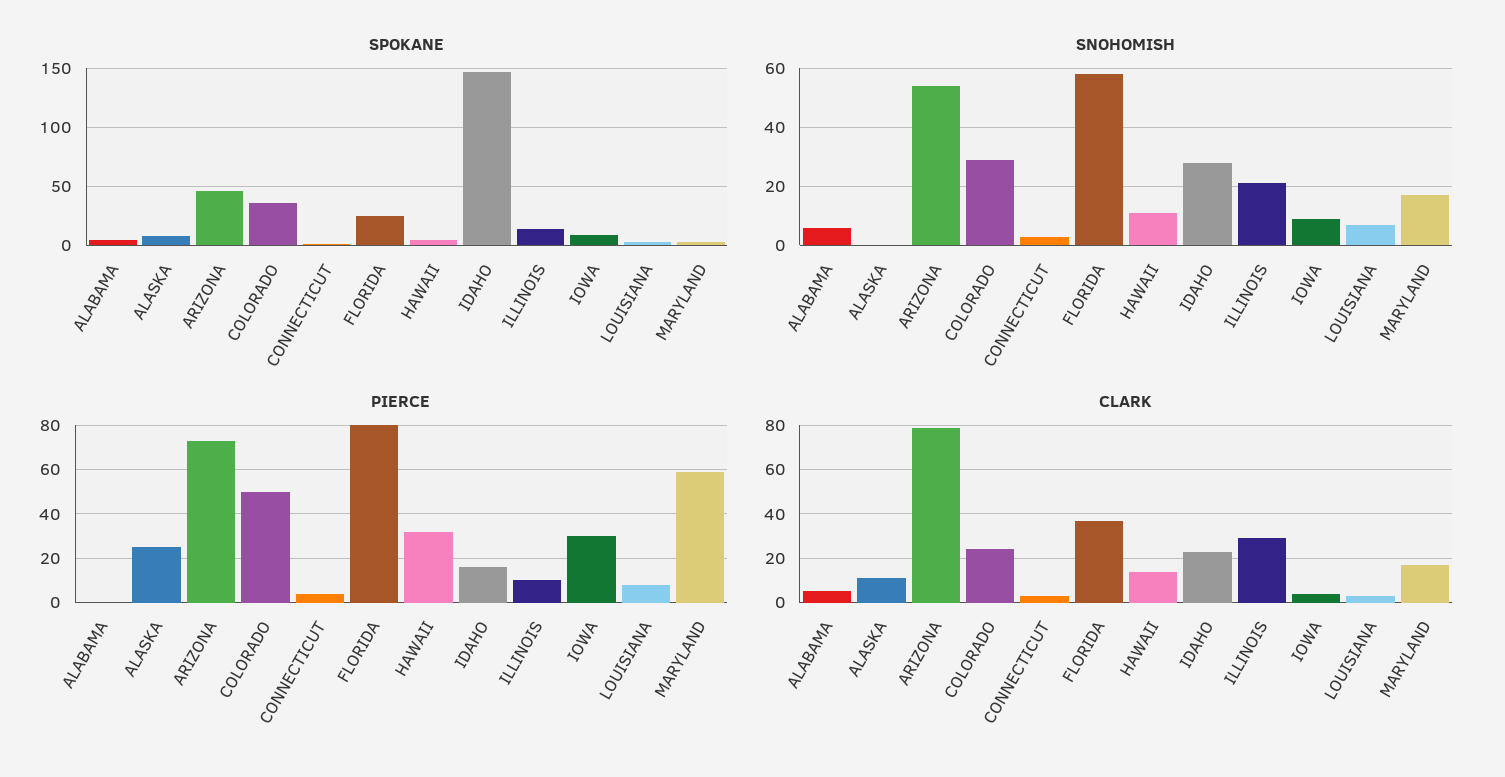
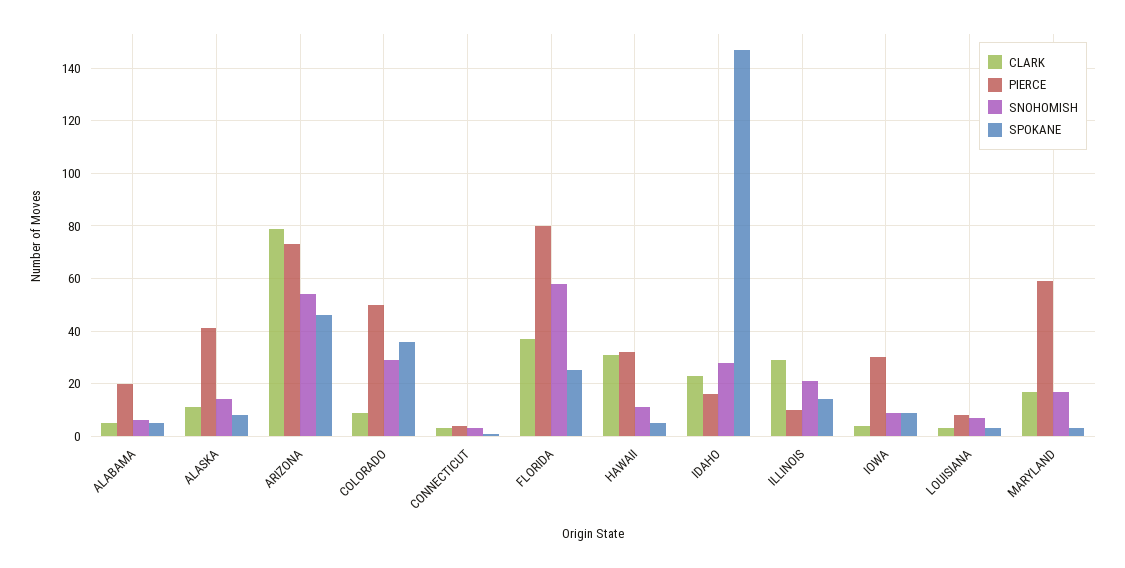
  {
    "SPOKANE": {
      "ALABAMA": 5,
      "ALASKA": 10,
      "ARIZONA": 45,
      "COLORADO": 35,
      "CONNECTICUT": 0,
      "FLORIDA": 25,
      "HAWAII": 5,
      "IDAHO": 145,
      "ILLINOIS": 15,
      "IOWA": 10,
      "LOUISIANA": 5,
      "MARYLAND": 5
    },
    "SNOHOMISH": {
      "ALABAMA": 5,
-     "ALASKA": 0,
+     "ALASKA": 15,
      "ARIZONA": 55,
      "COLORADO": 30,
      "CONNECTICUT": 5,
      "FLORIDA": 60,
      "HAWAII": 10,
      "IDAHO": 30,
      "ILLINOIS": 20,
      "IOWA": 10,
      "LOUISIANA": 5,
      "MARYLAND": 15
    },
    "PIERCE": {
-     "ALABAMA": 0,
+     "ALABAMA": 20,
-     "ALASKA": 25,
+     "ALASKA": 40,
      "ARIZONA": 75,
      "COLORADO": 50,
      "CONNECTICUT": 5,
      "FLORIDA": 80,
      "HAWAII": 30,
      "IDAHO": 15,
      "ILLINOIS": 10,
      "IOWA": 30,
      "LOUISIANA": 10,
      "MARYLAND": 60
    },
    "CLARK": {
      "ALABAMA": 5,
      "ALASKA": 10,
      "ARIZONA": 80,
-     "COLORADO": 25,
+     "COLORADO": 10,
      "CONNECTICUT": 5,
      "FLORIDA": 35,
-     "HAWAII": 15,
+     "HAWAII": 30,
      "IDAHO": 25,
      "ILLINOIS": 30,
      "IOWA": 5,
      "LOUISIANA": 5,
      "MARYLAND": 15
    }
  }

